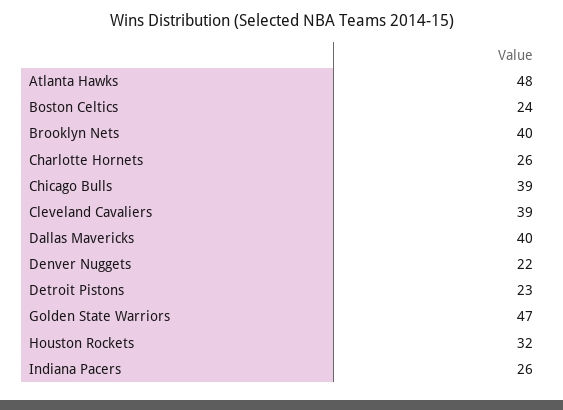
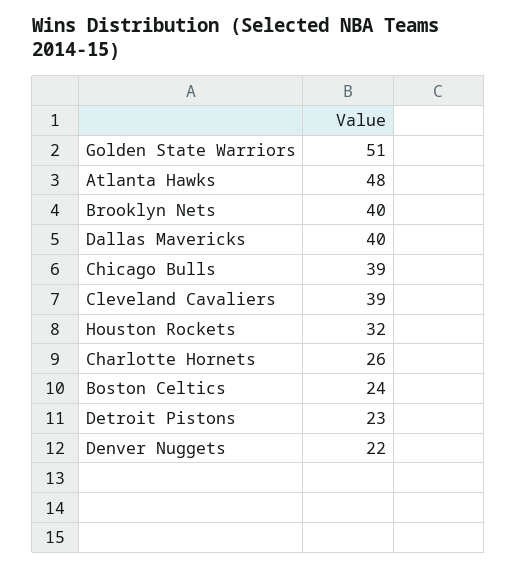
  {
    "Atlanta Hawks": 48,
    "Boston Celtics": 24,
    "Brooklyn Nets": 40,
    "Charlotte Hornets": 26,
    "Chicago Bulls": 39,
    "Cleveland Cavaliers": 39,
    "Dallas Mavericks": 40,
    "Denver Nuggets": 22,
    "Detroit Pistons": 23,
-   "Golden State Warriors": 47,
+   "Golden State Warriors": 51,
-   "Houston Rockets": 32,
+   "Houston Rockets": 32
-   "Indiana Pacers": 26
  }

